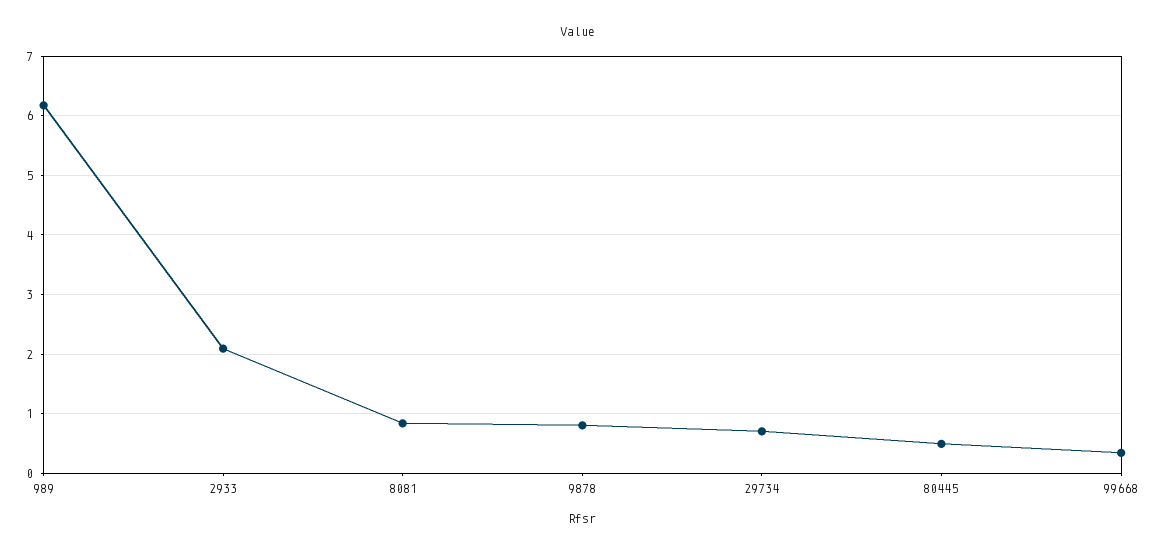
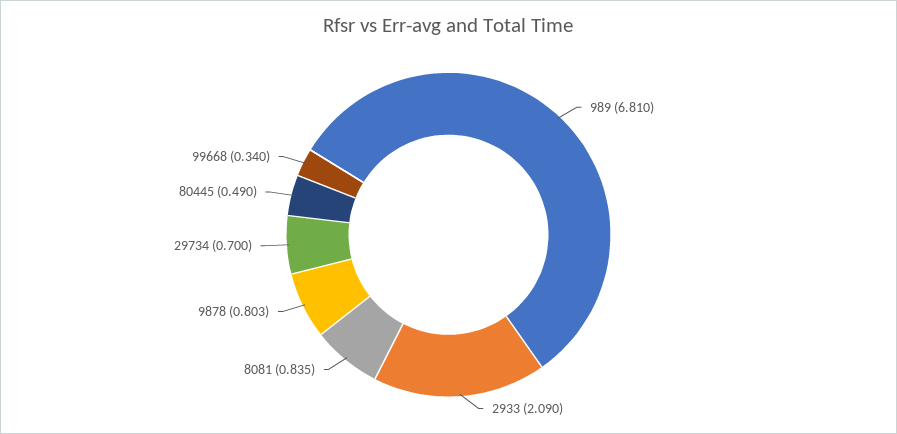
  {
-   "989": 6.2,
+   "989": 6.81,
    "2933": 2.09,
    "8081": 0.835,
    "9878": 0.803,
    "29734": 0.7,
    "80445": 0.49,
    "99668": 0.34
  }

